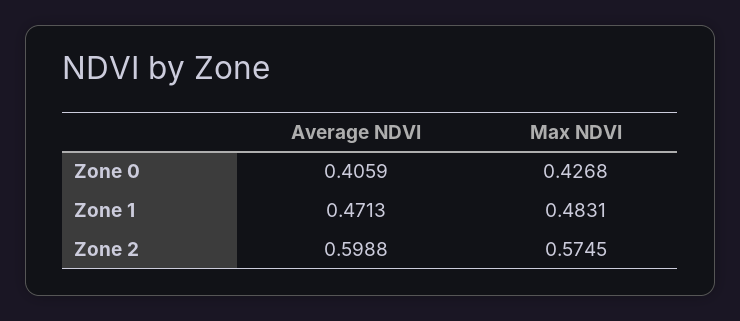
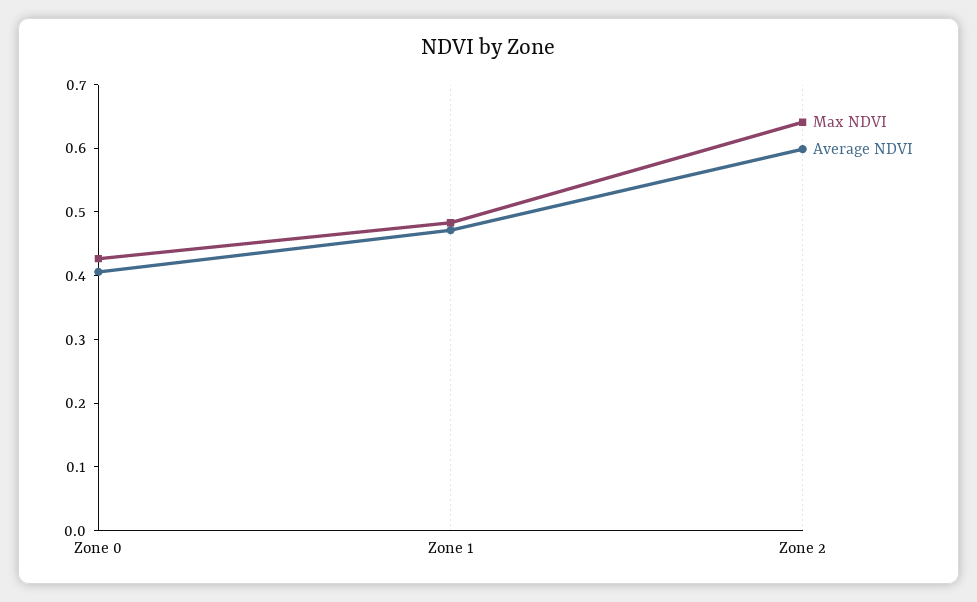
  {
    "Average NDVI": {
      "Zone 0": 0.4059,
      "Zone 1": 0.4713,
      "Zone 2": 0.5988
    },
    "Max NDVI": {
      "Zone 0": 0.4268,
      "Zone 1": 0.4831,
-     "Zone 2": 0.5745
+     "Zone 2": 0.64
    }
  }

